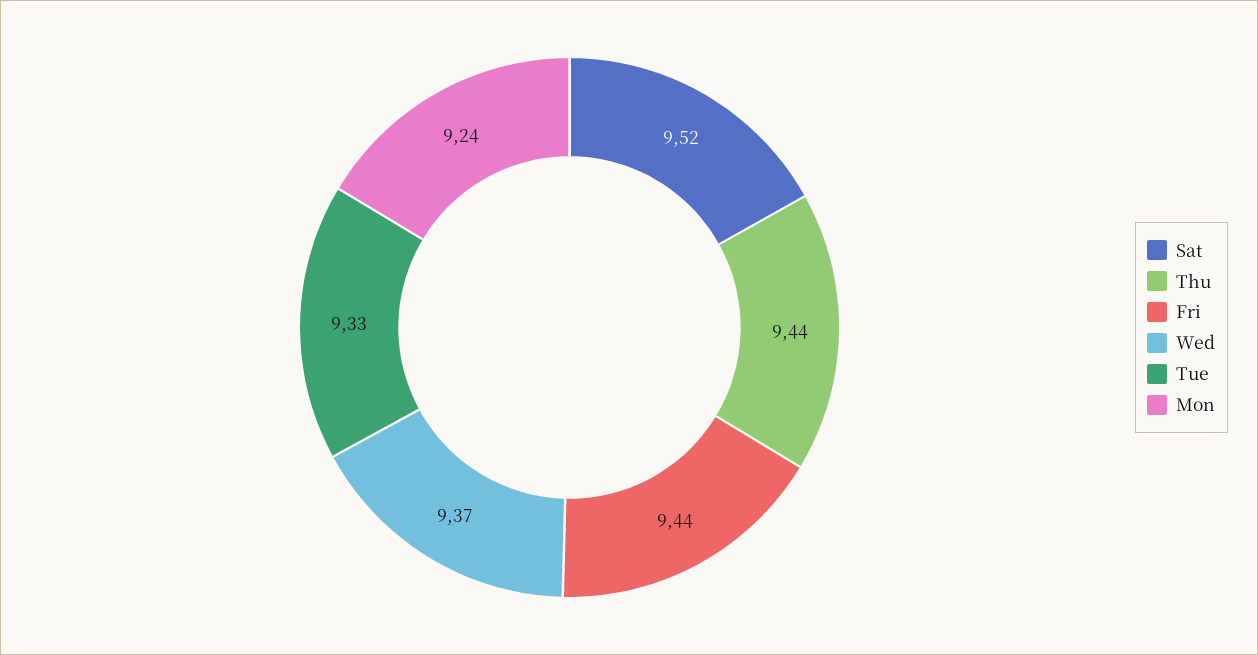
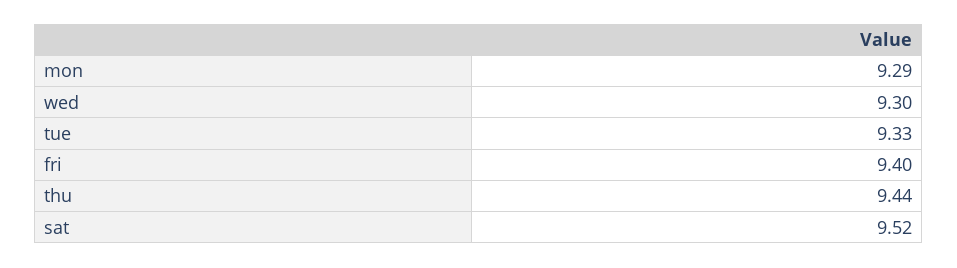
  {
    "Sat": 9.52,
    "Thu": 9.44,
-   "Fri": 9.44,
+   "Fri": 9.4,
-   "Wed": 9.37,
+   "Wed": 9.3,
    "Tue": 9.33,
-   "Mon": 9.24
+   "Mon": 9.29
  }

